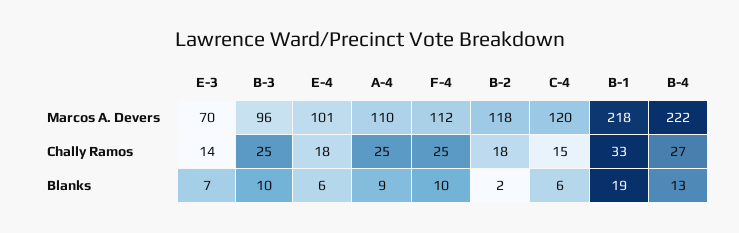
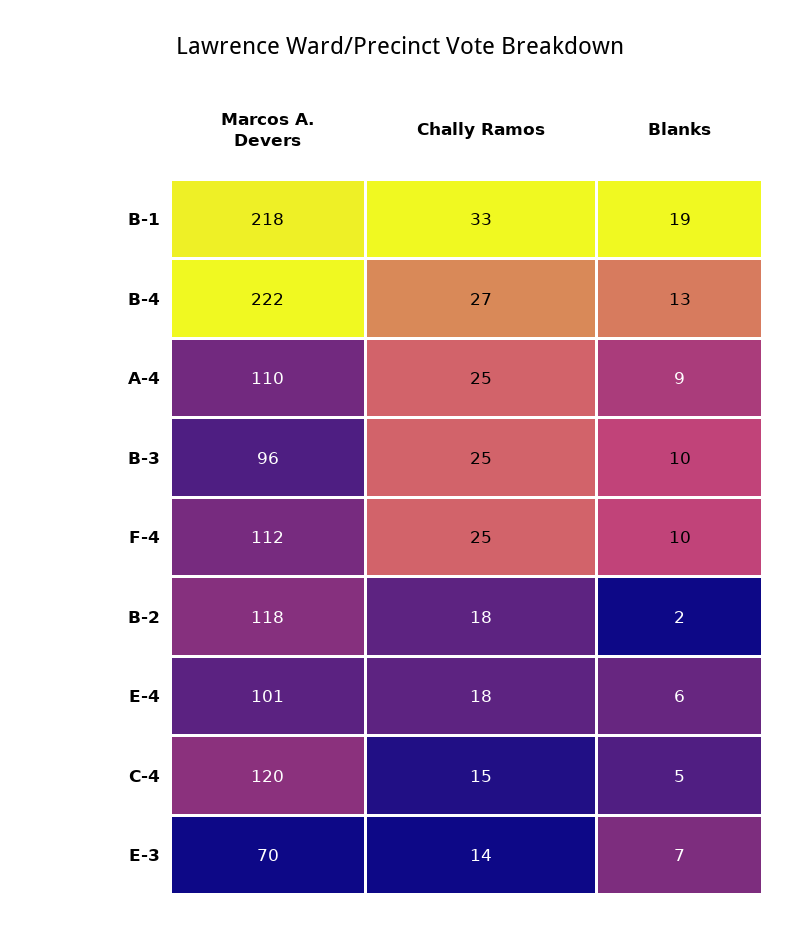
  {
    "E-3": {
      "Marcos A. Devers": 70,
      "Chally Ramos": 14,
      "Blanks": 7
    },
    "B-3": {
      "Marcos A. Devers": 96,
      "Chally Ramos": 25,
      "Blanks": 10
    },
    "E-4": {
      "Marcos A. Devers": 101,
      "Chally Ramos": 18,
      "Blanks": 6
    },
    "A-4": {
      "Marcos A. Devers": 110,
      "Chally Ramos": 25,
      "Blanks": 9
    },
    "F-4": {
      "Marcos A. Devers": 112,
      "Chally Ramos": 25,
      "Blanks": 10
    },
    "B-2": {
      "Marcos A. Devers": 118,
      "Chally Ramos": 18,
      "Blanks": 2
    },
    "C-4": {
      "Marcos A. Devers": 120,
      "Chally Ramos": 15,
-     "Blanks": 6
+     "Blanks": 5
    },
    "B-1": {
      "Marcos A. Devers": 218,
      "Chally Ramos": 33,
      "Blanks": 19
    },
    "B-4": {
      "Marcos A. Devers": 222,
      "Chally Ramos": 27,
      "Blanks": 13
    }
  }

